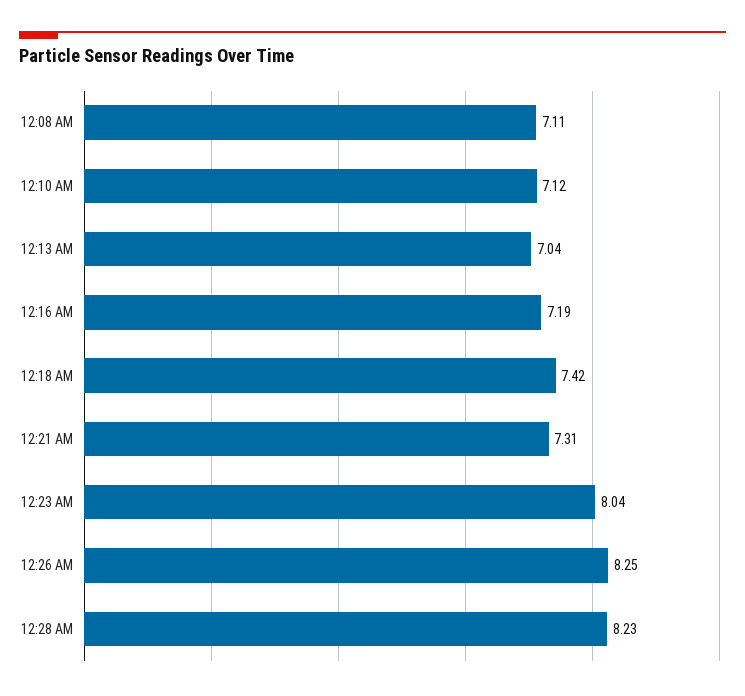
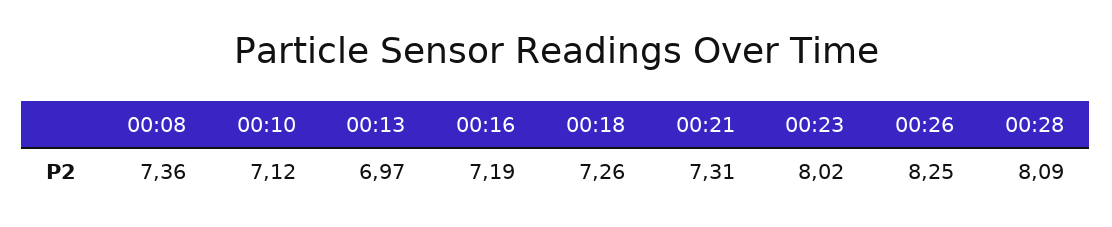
  {
-   "12:08 AM": 7.11,
+   "12:08 AM": 7.36,
    "12:10 AM": 7.12,
-   "12:13 AM": 7.04,
+   "12:13 AM": 6.97,
    "12:16 AM": 7.19,
-   "12:18 AM": 7.42,
+   "12:18 AM": 7.26,
    "12:21 AM": 7.31,
-   "12:23 AM": 8.04,
+   "12:23 AM": 8.02,
    "12:26 AM": 8.25,
-   "12:28 AM": 8.23
+   "12:28 AM": 8.09
  }

